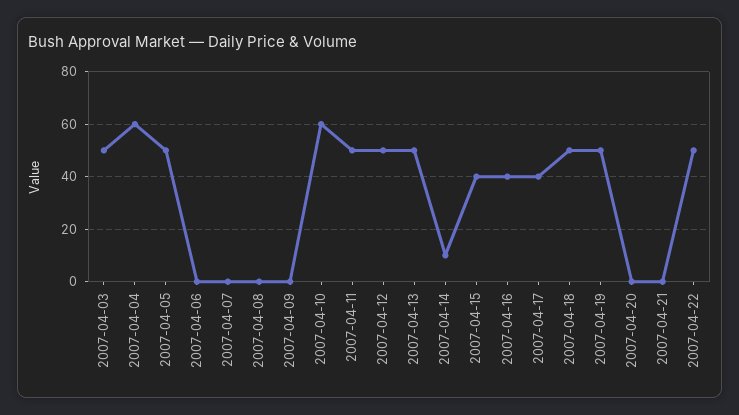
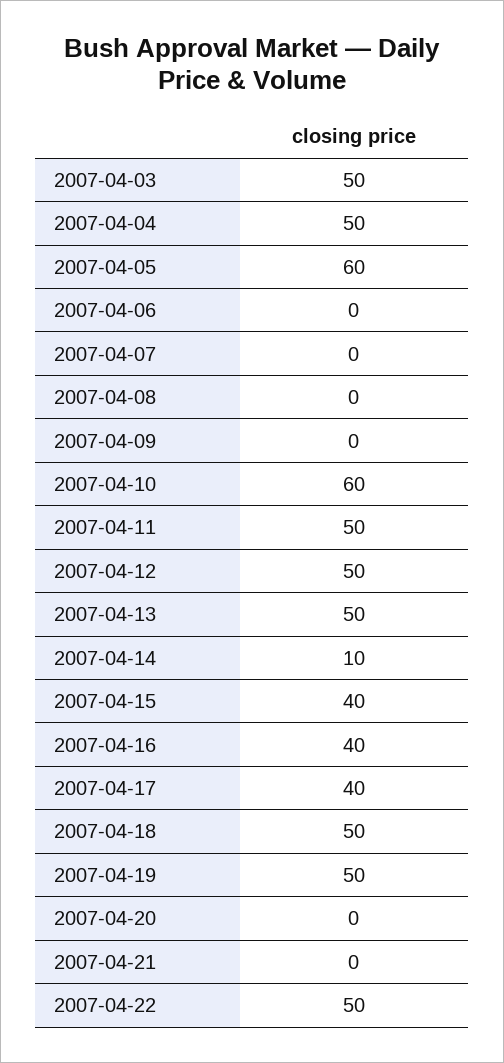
  {
    "2007-04-03": 50,
-   "2007-04-04": 60,
+   "2007-04-04": 50,
-   "2007-04-05": 50,
+   "2007-04-05": 60,
    "2007-04-06": 0,
    "2007-04-07": 0,
    "2007-04-08": 0,
    "2007-04-09": 0,
    "2007-04-10": 60,
    "2007-04-11": 50,
    "2007-04-12": 50,
    "2007-04-13": 50,
    "2007-04-14": 10,
    "2007-04-15": 40,
    "2007-04-16": 40,
    "2007-04-17": 40,
    "2007-04-18": 50,
    "2007-04-19": 50,
    "2007-04-20": 0,
    "2007-04-21": 0,
    "2007-04-22": 50
  }

